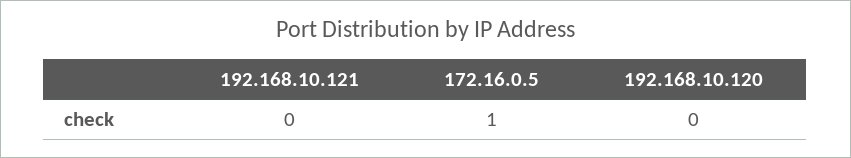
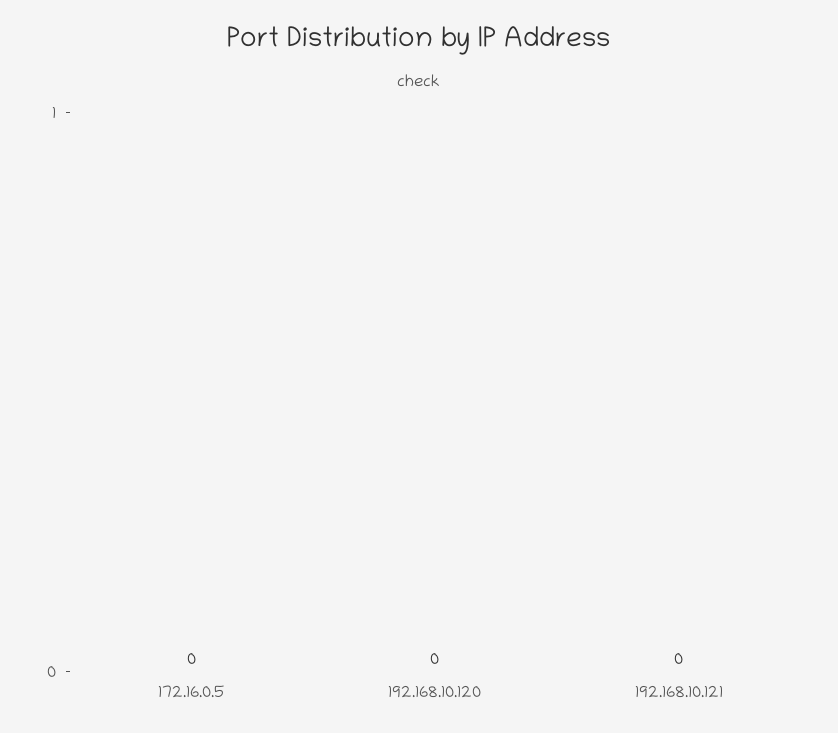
  {
    "192.168.10.121": 0,
-   "172.16.0.5": 1,
+   "172.16.0.5": 0,
    "192.168.10.120": 0
  }

